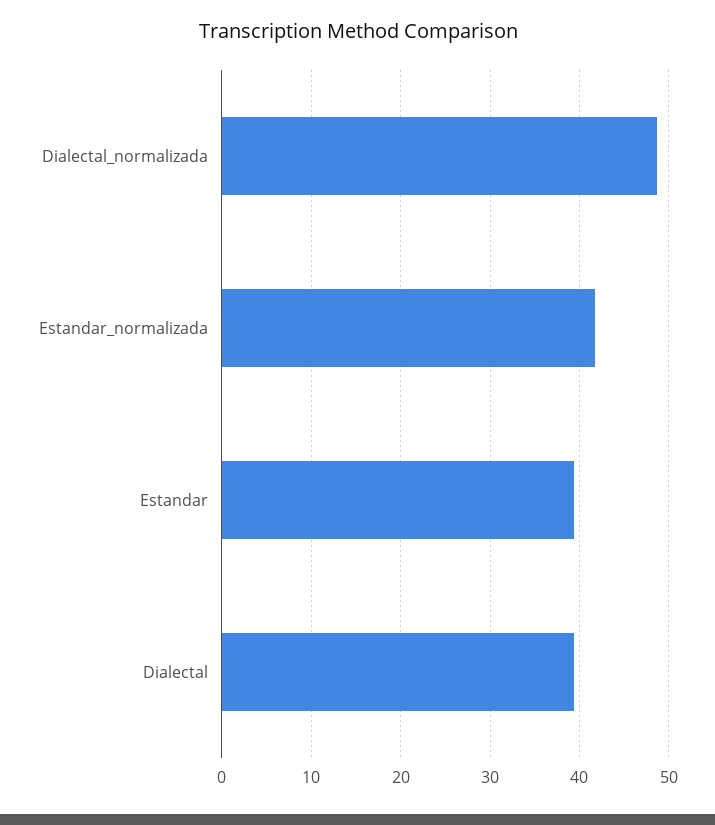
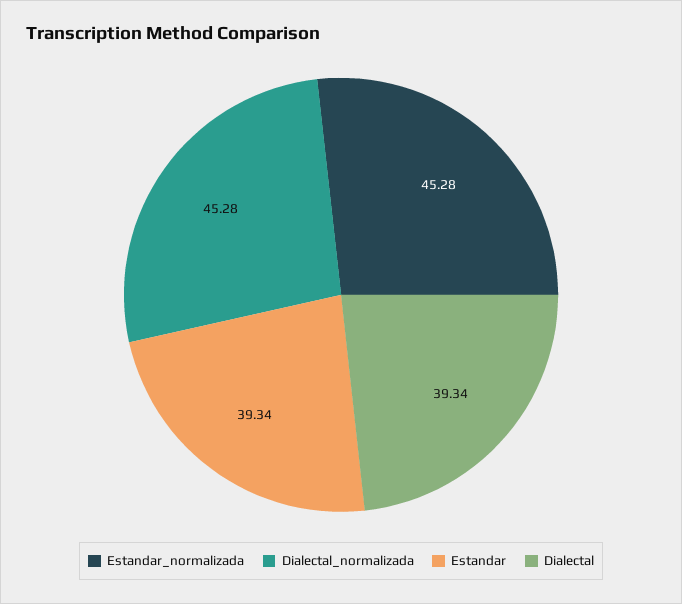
  {
-   "Dialectal_normalizada": 49,
+   "Dialectal_normalizada": 45.28,
-   "Estandar_normalizada": 42,
+   "Estandar_normalizada": 45.28,
    "Estandar": 39.34,
    "Dialectal": 39.34
  }

